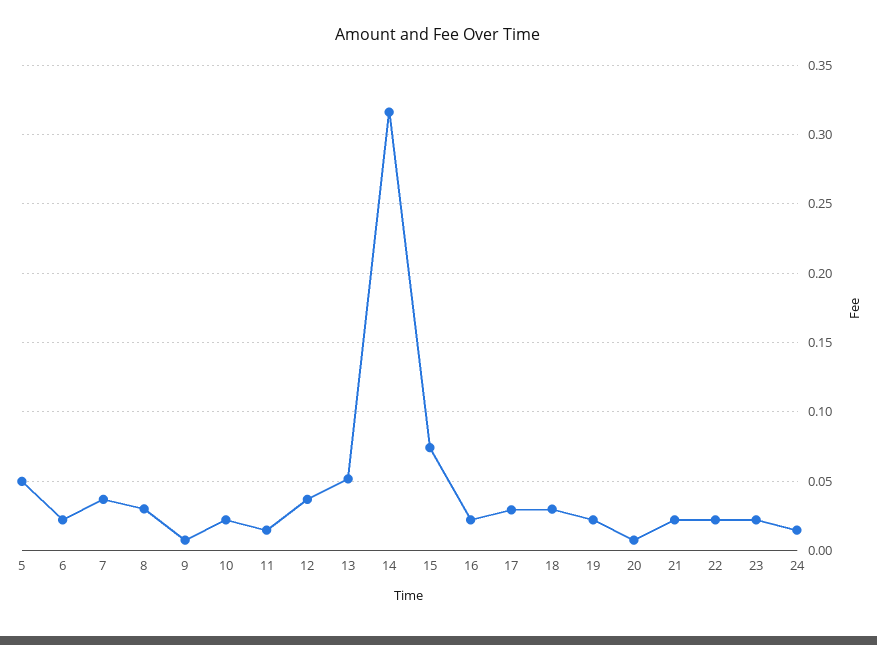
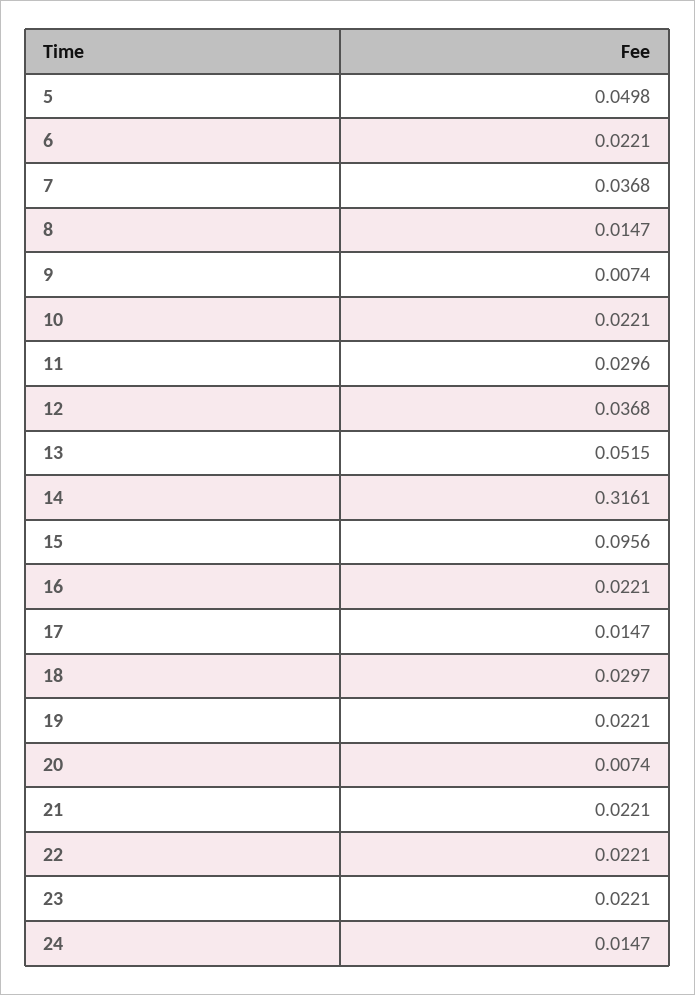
  {
    "5": 0.0498,
    "6": 0.0221,
    "7": 0.0368,
-   "8": 0.03,
+   "8": 0.0147,
    "9": 0.0074,
    "10": 0.0221,
-   "11": 0.015,
+   "11": 0.0296,
    "12": 0.0368,
    "13": 0.0515,
    "14": 0.3161,
-   "15": 0.075,
+   "15": 0.0956,
    "16": 0.0221,
-   "17": 0.03,
+   "17": 0.0147,
    "18": 0.0297,
    "19": 0.0221,
    "20": 0.0074,
    "21": 0.0221,
    "22": 0.0221,
    "23": 0.0221,
    "24": 0.0147
  }

